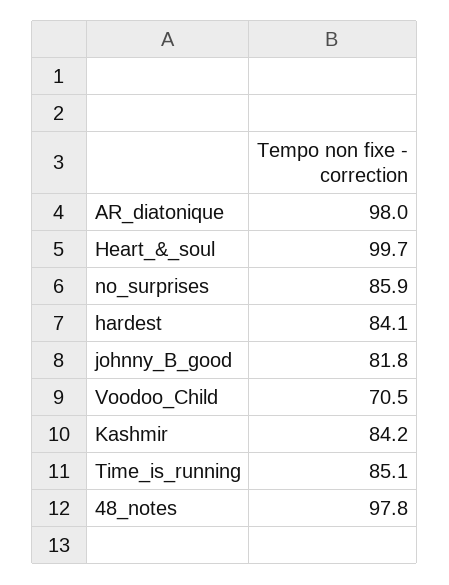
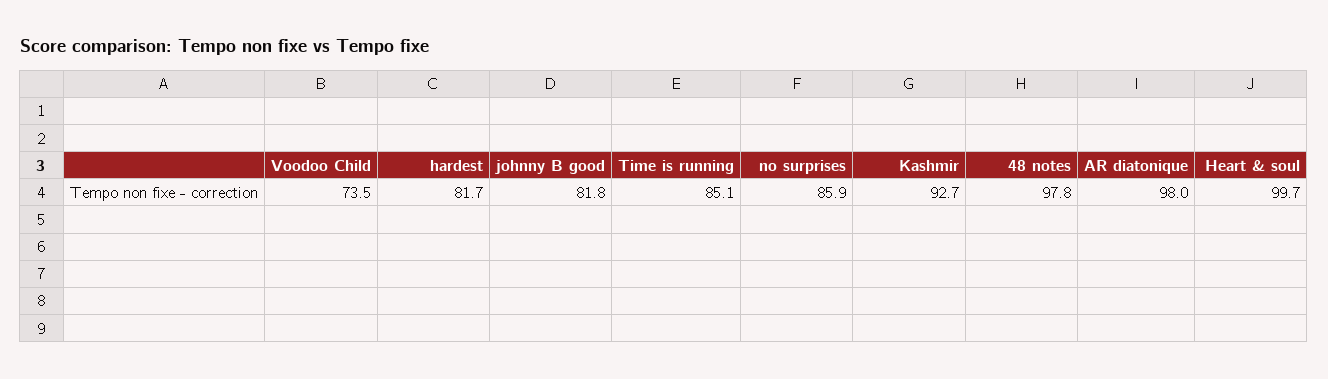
  {
    "AR_diatonique": 98,
    "Heart_&_soul": 99.7,
    "no_surprises": 85.9,
-   "hardest": 84.1,
+   "hardest": 81.7,
    "johnny_B_good": 81.8,
-   "Voodoo_Child": 70.5,
+   "Voodoo_Child": 73.5,
-   "Kashmir": 84.2,
+   "Kashmir": 92.7,
    "Time_is_running": 85.1,
    "48_notes": 97.8
  }

